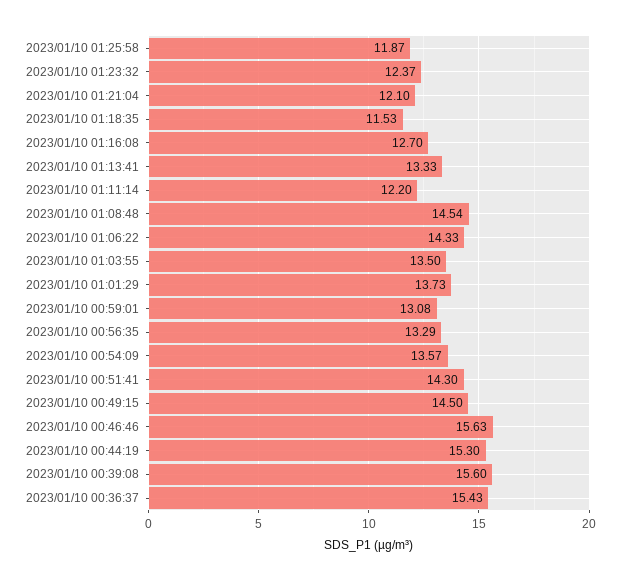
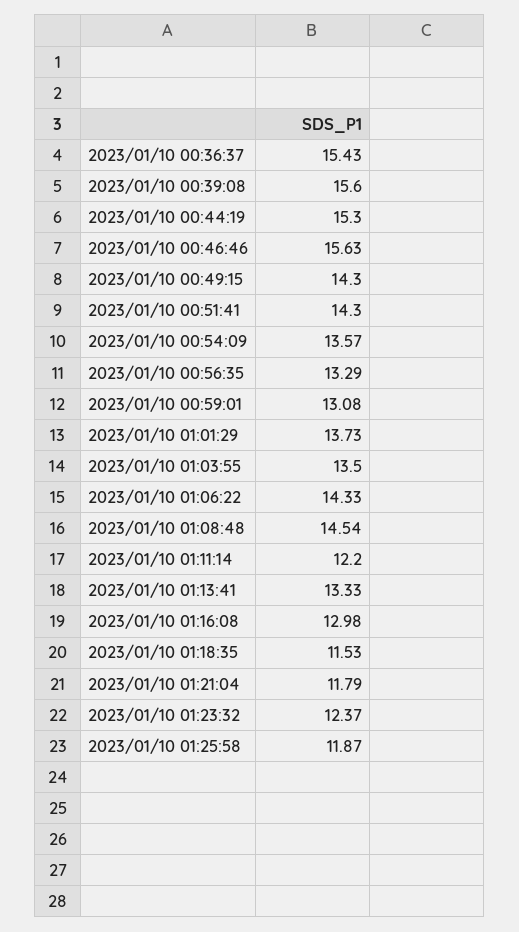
  {
    "2023/01/10 01:25:58": 11.87,
    "2023/01/10 01:23:32": 12.37,
-   "2023/01/10 01:21:04": 12.1,
+   "2023/01/10 01:21:04": 11.79,
    "2023/01/10 01:18:35": 11.53,
-   "2023/01/10 01:16:08": 12.7,
+   "2023/01/10 01:16:08": 12.98,
    "2023/01/10 01:13:41": 13.33,
    "2023/01/10 01:11:14": 12.2,
    "2023/01/10 01:08:48": 14.54,
    "2023/01/10 01:06:22": 14.33,
    "2023/01/10 01:03:55": 13.5,
    "2023/01/10 01:01:29": 13.73,
    "2023/01/10 00:59:01": 13.08,
    "2023/01/10 00:56:35": 13.29,
    "2023/01/10 00:54:09": 13.57,
    "2023/01/10 00:51:41": 14.3,
-   "2023/01/10 00:49:15": 14.5,
+   "2023/01/10 00:49:15": 14.3,
    "2023/01/10 00:46:46": 15.63,
    "2023/01/10 00:44:19": 15.3,
    "2023/01/10 00:39:08": 15.6,
    "2023/01/10 00:36:37": 15.43
  }

